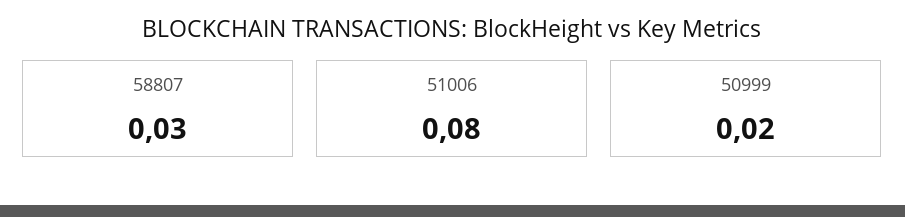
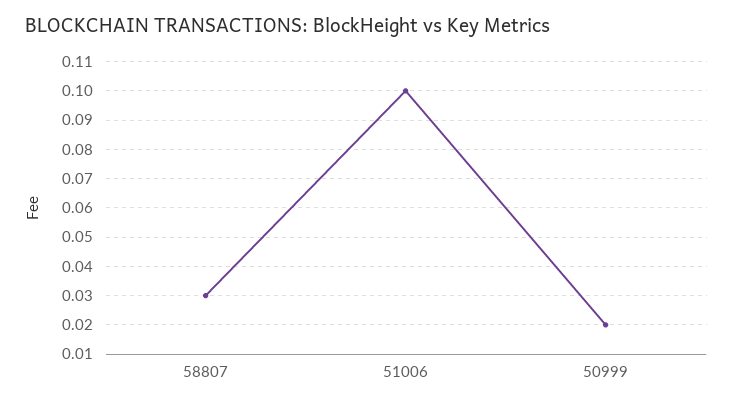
  {
    "58807": 0.03,
-   "51006": 0.08,
+   "51006": 0.1,
    "50999": 0.02
  }

